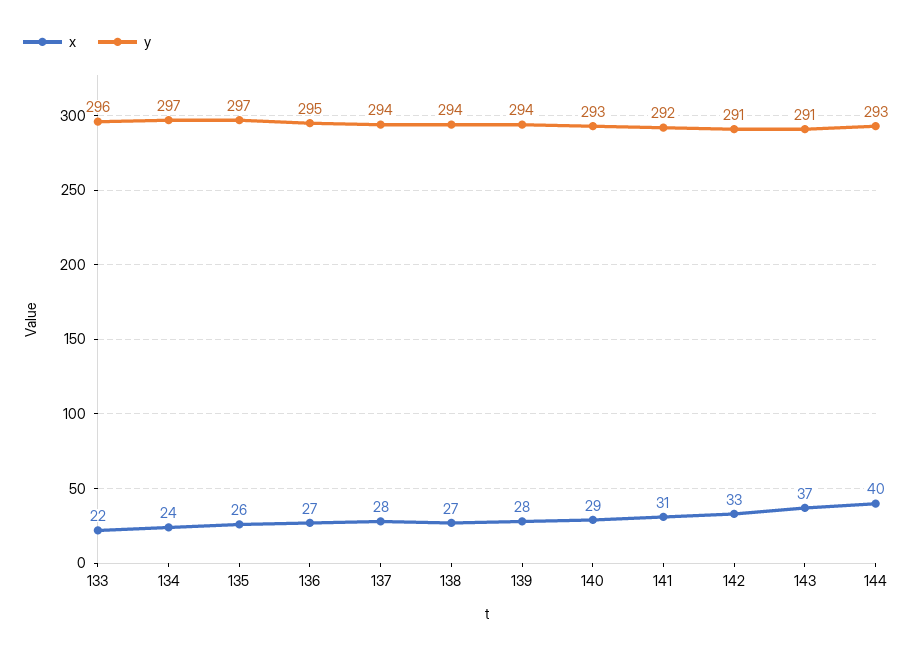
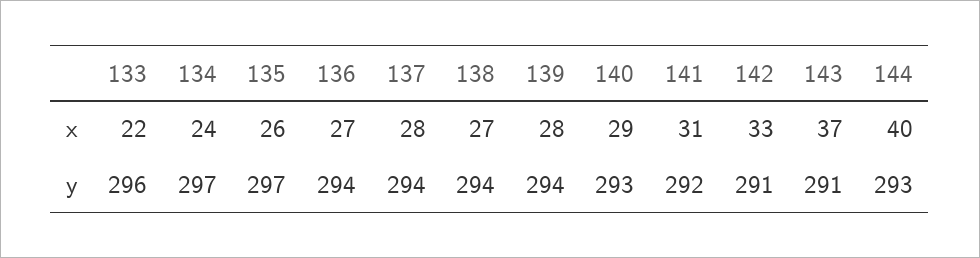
  {
    "x": {
      "133": 22,
      "134": 24,
      "135": 26,
      "136": 27,
      "137": 28,
      "138": 27,
      "139": 28,
      "140": 29,
      "141": 31,
      "142": 33,
      "143": 37,
      "144": 40
    },
    "y": {
      "133": 296,
      "134": 297,
      "135": 297,
-     "136": 295,
+     "136": 294,
      "137": 294,
      "138": 294,
      "139": 294,
      "140": 293,
      "141": 292,
      "142": 291,
      "143": 291,
      "144": 293
    }
  }

